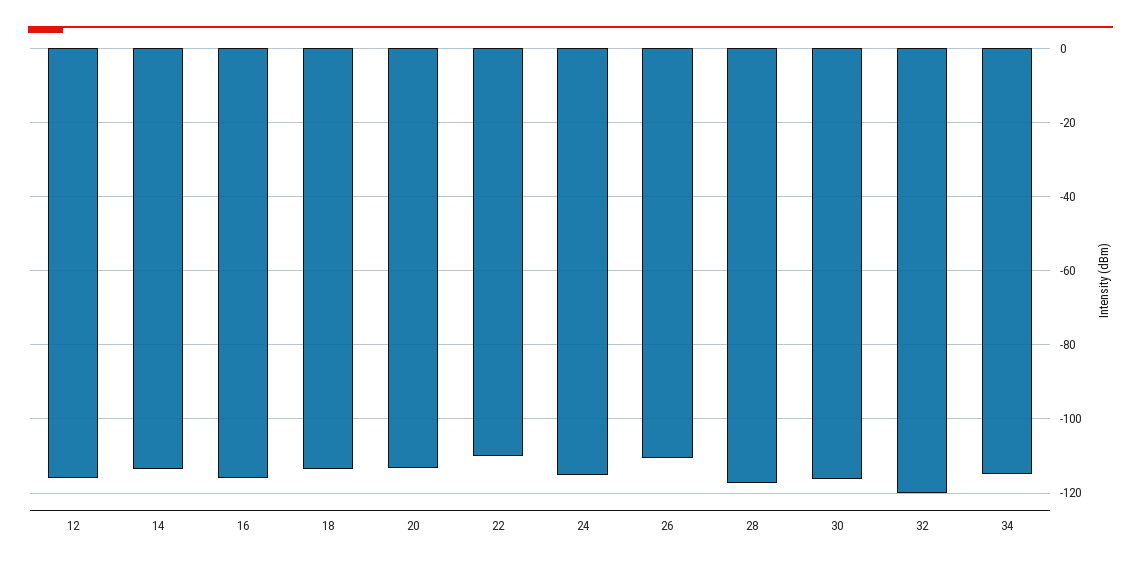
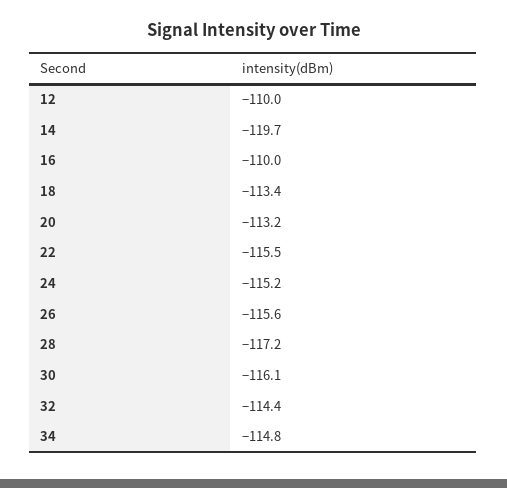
  {
-   "12": -116,
+   "12": -110,
-   "14": -114,
+   "14": -119.7,
-   "16": -116,
+   "16": -110,
    "18": -113.4,
    "20": -113.2,
-   "22": -110,
+   "22": -115.5,
    "24": -115.2,
-   "26": -110,
+   "26": -115.6,
    "28": -117.2,
    "30": -116.1,
-   "32": -120,
+   "32": -114.4,
    "34": -114.8
  }

